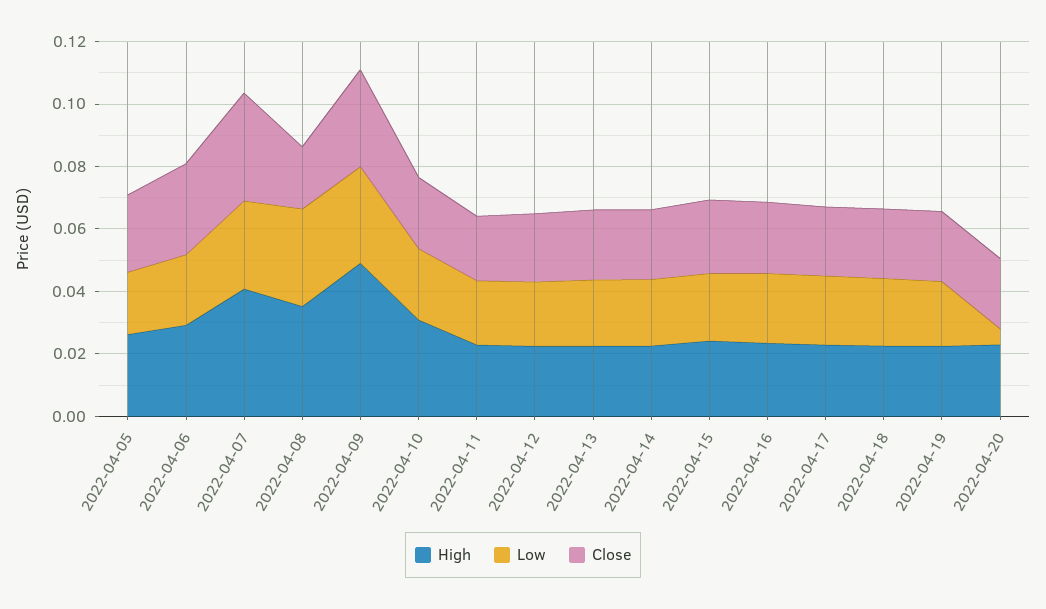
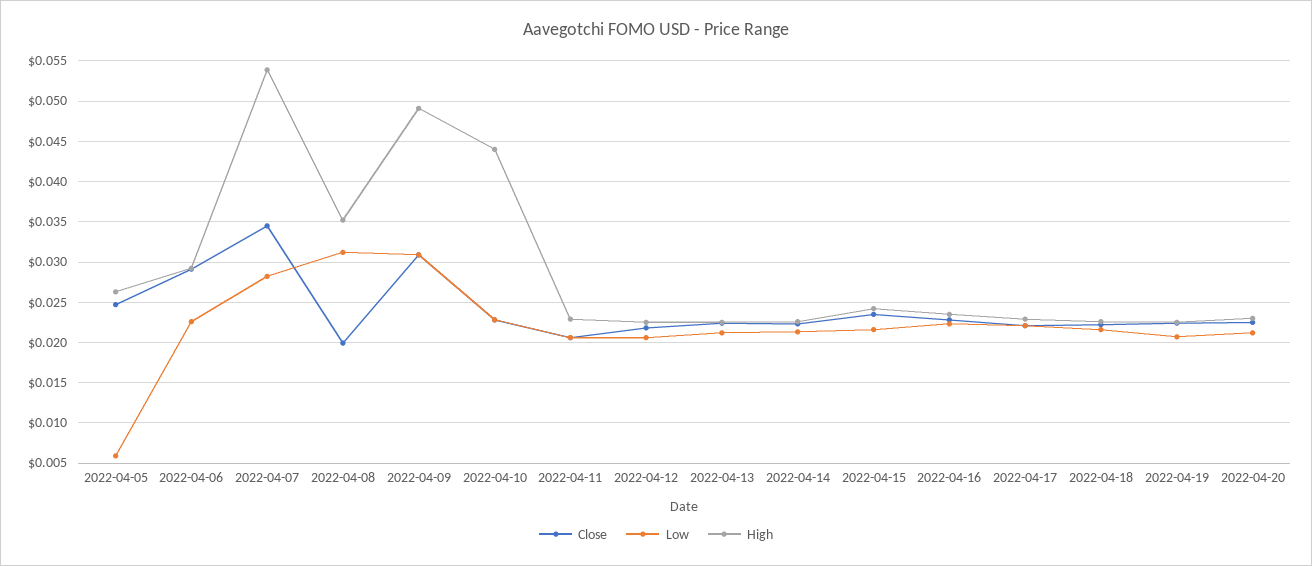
  {
    "High": {
      "2022-04-05": 0.026,
      "2022-04-06": 0.029,
-     "2022-04-07": 0.04,
+     "2022-04-07": 0.054,
      "2022-04-08": 0.035,
      "2022-04-09": 0.049,
-     "2022-04-10": 0.03,
+     "2022-04-10": 0.044,
      "2022-04-11": 0.023,
      "2022-04-12": 0.023,
      "2022-04-13": 0.023,
      "2022-04-14": 0.023,
      "2022-04-15": 0.024,
      "2022-04-16": 0.024,
      "2022-04-17": 0.023,
      "2022-04-18": 0.023,
      "2022-04-19": 0.023,
      "2022-04-20": 0.023
    },
    "Low": {
-     "2022-04-05": 0.02,
+     "2022-04-05": 0.006,
      "2022-04-06": 0.023,
      "2022-04-07": 0.028,
      "2022-04-08": 0.031,
      "2022-04-09": 0.031,
      "2022-04-10": 0.023,
      "2022-04-11": 0.021,
      "2022-04-12": 0.021,
      "2022-04-13": 0.021,
      "2022-04-14": 0.021,
      "2022-04-15": 0.022,
      "2022-04-16": 0.022,
      "2022-04-17": 0.022,
      "2022-04-18": 0.022,
      "2022-04-19": 0.021,
-     "2022-04-20": 0.005
+     "2022-04-20": 0.021
    },
    "Close": {
      "2022-04-05": 0.025,
      "2022-04-06": 0.029,
      "2022-04-07": 0.035,
      "2022-04-08": 0.02,
      "2022-04-09": 0.031,
      "2022-04-10": 0.023,
      "2022-04-11": 0.021,
      "2022-04-12": 0.022,
      "2022-04-13": 0.022,
      "2022-04-14": 0.022,
      "2022-04-15": 0.024,
      "2022-04-16": 0.023,
      "2022-04-17": 0.022,
      "2022-04-18": 0.022,
      "2022-04-19": 0.022,
      "2022-04-20": 0.023
    }
  }

